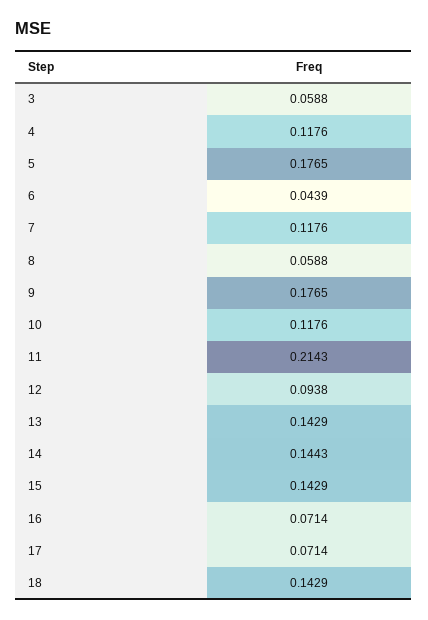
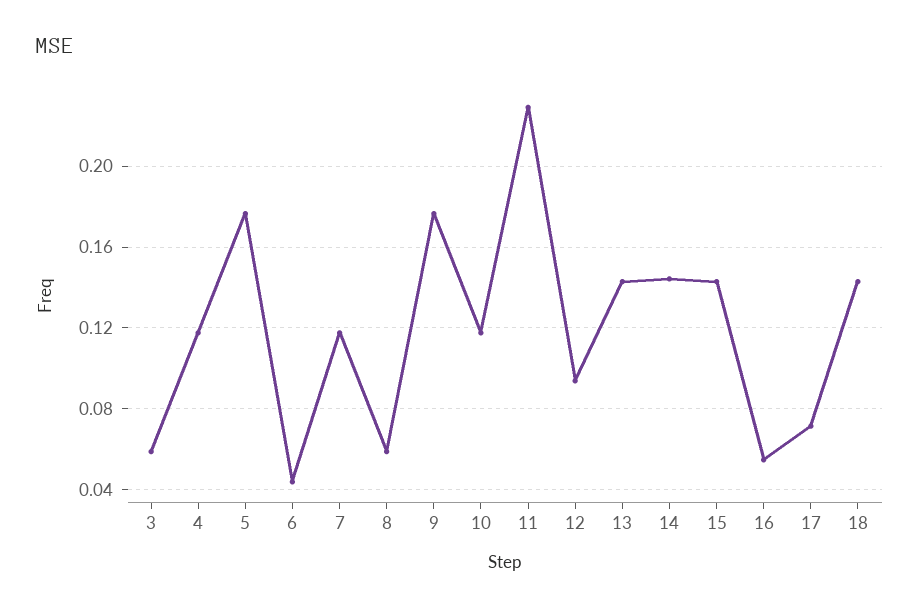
  {
    "3": 0.0588,
    "4": 0.1176,
    "5": 0.1765,
    "6": 0.0439,
    "7": 0.1176,
    "8": 0.0588,
    "9": 0.1765,
    "10": 0.1176,
-   "11": 0.2143,
+   "11": 0.23,
    "12": 0.0938,
    "13": 0.1429,
    "14": 0.1443,
    "15": 0.1429,
-   "16": 0.0714,
+   "16": 0.055,
    "17": 0.0714,
    "18": 0.1429
  }

